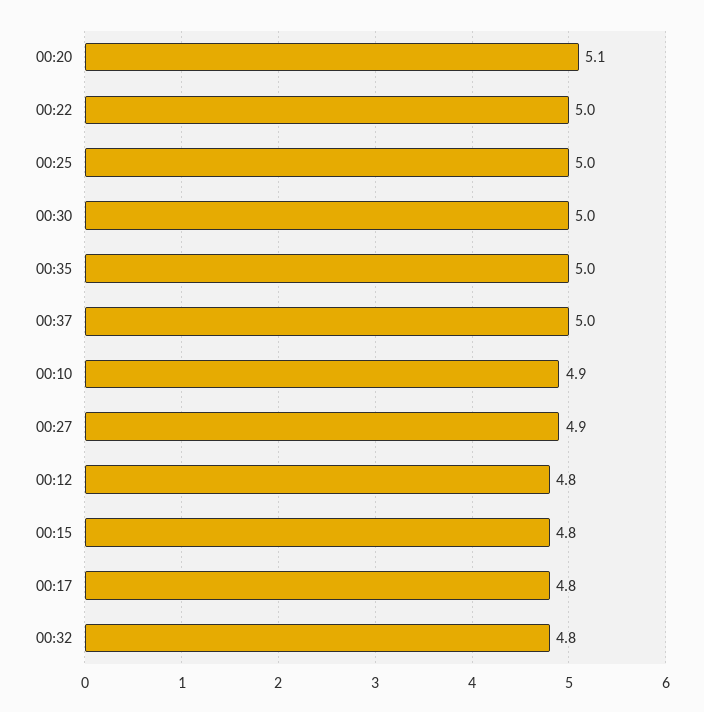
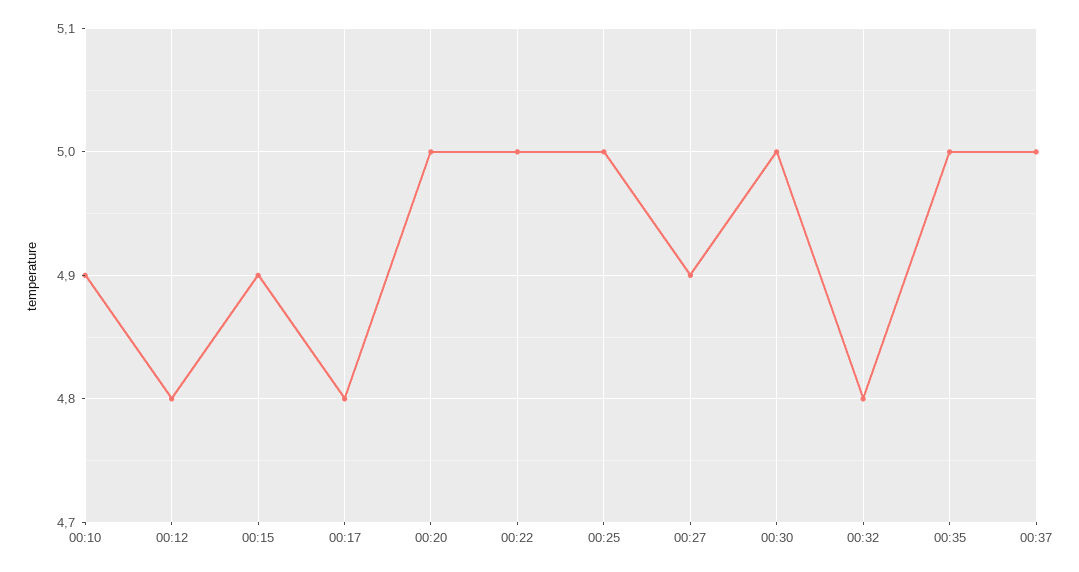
  {
-   "00:20": 5.1,
+   "00:20": 5,
    "00:22": 5,
    "00:25": 5,
    "00:30": 5,
    "00:35": 5,
    "00:37": 5,
    "00:10": 4.9,
    "00:27": 4.9,
    "00:12": 4.8,
-   "00:15": 4.8,
+   "00:15": 4.9,
    "00:17": 4.8,
    "00:32": 4.8
  }

